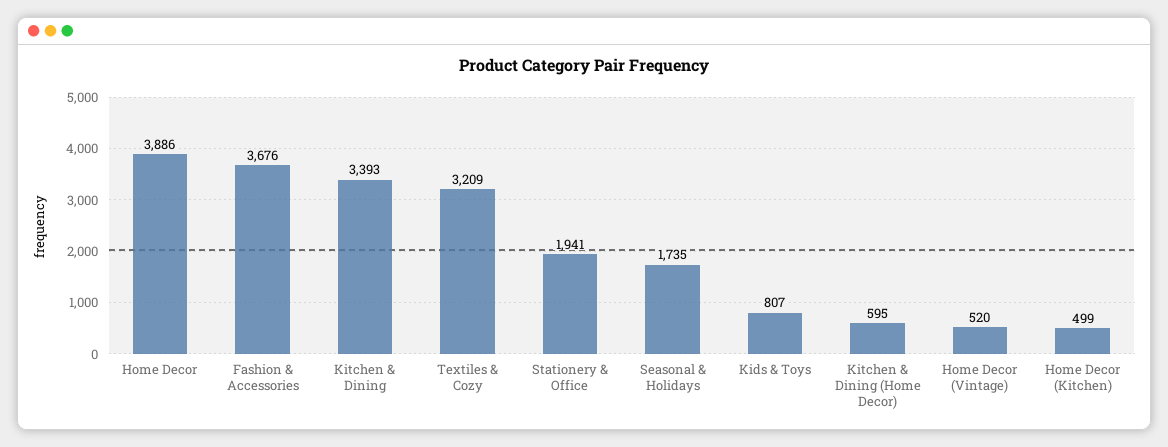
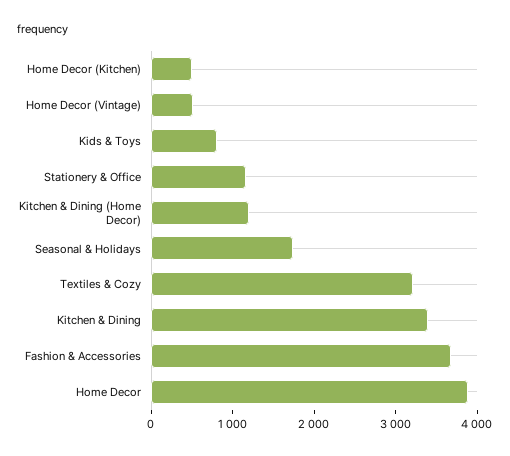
  {
    "Home Decor": 3886,
    "Fashion & Accessories": 3676,
    "Kitchen & Dining": 3393,
    "Textiles & Cozy": 3209,
-   "Stationery & Office": 1941,
+   "Stationery & Office": 1200,
    "Seasonal & Holidays": 1735,
    "Kids & Toys": 807,
-   "Kitchen & Dining (Home Decor)": 595,
+   "Kitchen & Dining (Home Decor)": 1200,
    "Home Decor (Vintage)": 520,
    "Home Decor (Kitchen)": 499
  }

